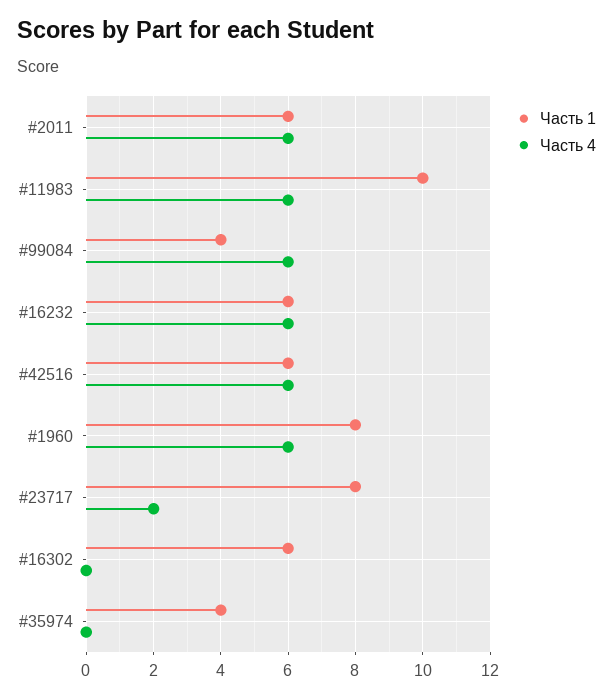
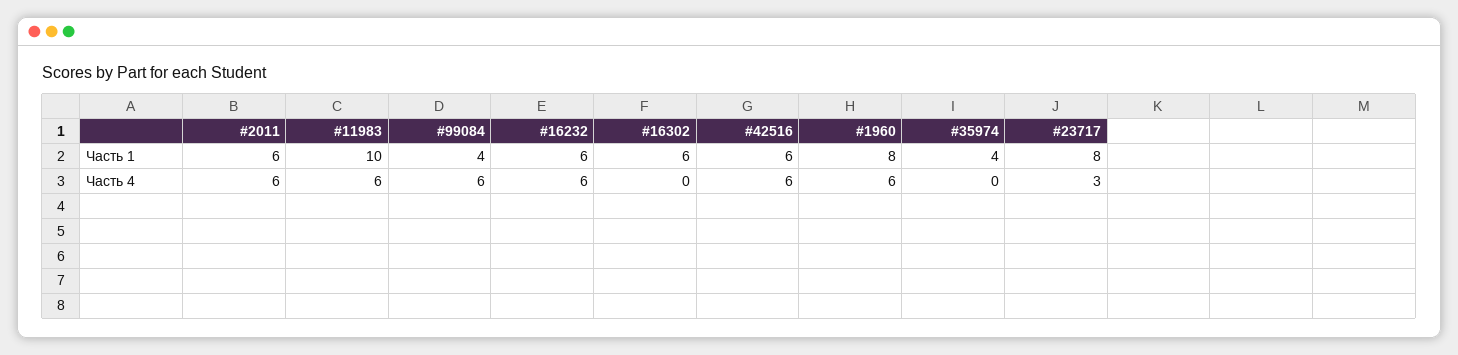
  {
    "Часть 1": {
      "#2011": 6,
      "#11983": 10,
      "#99084": 4,
      "#16232": 6,
      "#42516": 6,
      "#1960": 8,
      "#23717": 8,
      "#16302": 6,
      "#35974": 4
    },
    "Часть 4": {
      "#2011": 6,
      "#11983": 6,
      "#99084": 6,
      "#16232": 6,
      "#42516": 6,
      "#1960": 6,
-     "#23717": 2,
+     "#23717": 3,
      "#16302": 0,
      "#35974": 0
    }
  }

